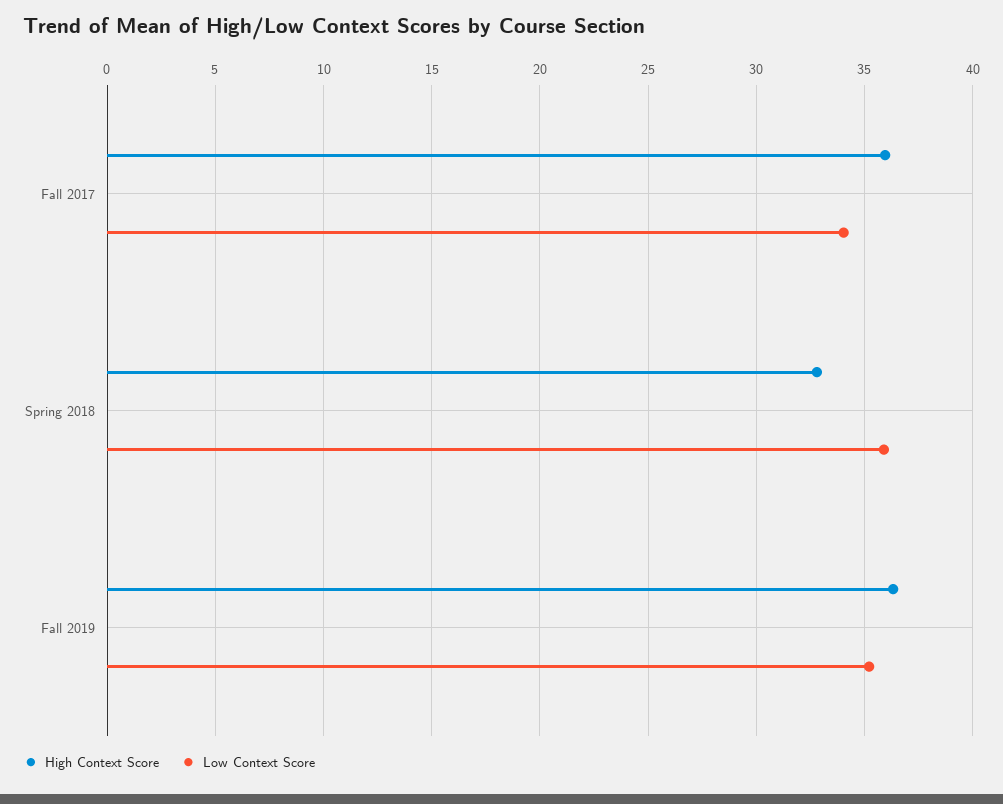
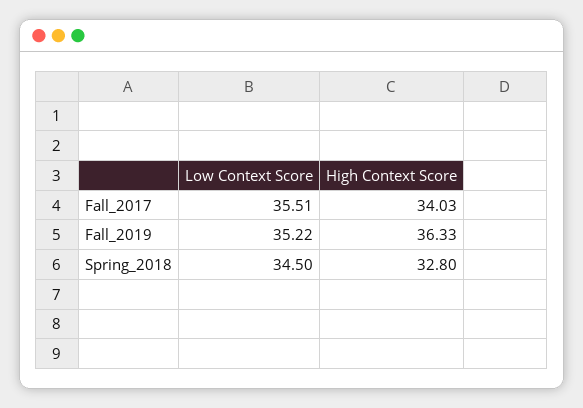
  {
    "High Context Score": {
-     "Fall 2017": 36,
+     "Fall 2017": 34.03,
      "Spring 2018": 32.8,
      "Fall 2019": 36.33
    },
    "Low Context Score": {
-     "Fall 2017": 34,
+     "Fall 2017": 35.51,
-     "Spring 2018": 36,
+     "Spring 2018": 34.5,
      "Fall 2019": 35.22
    }
  }

